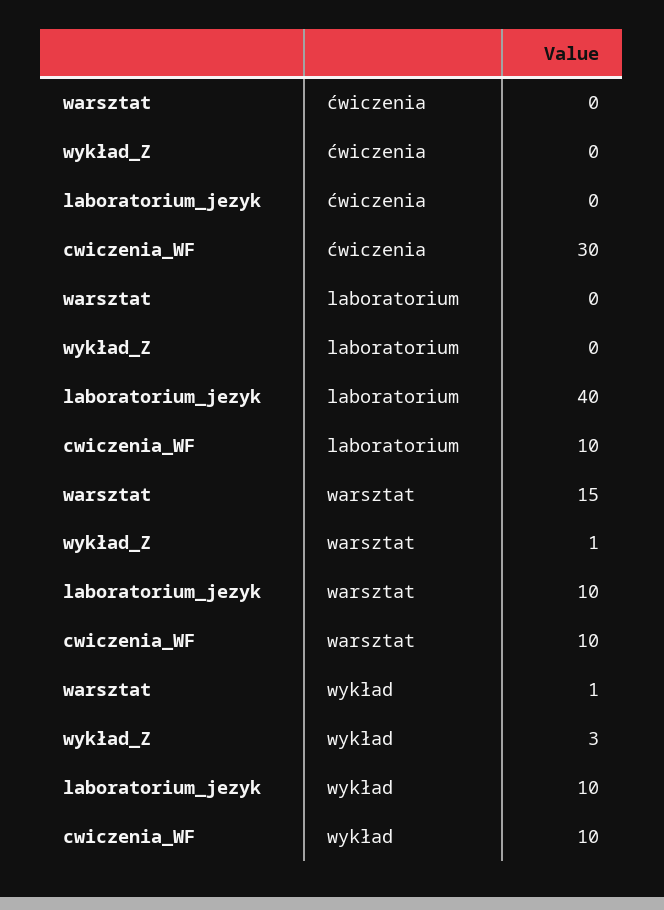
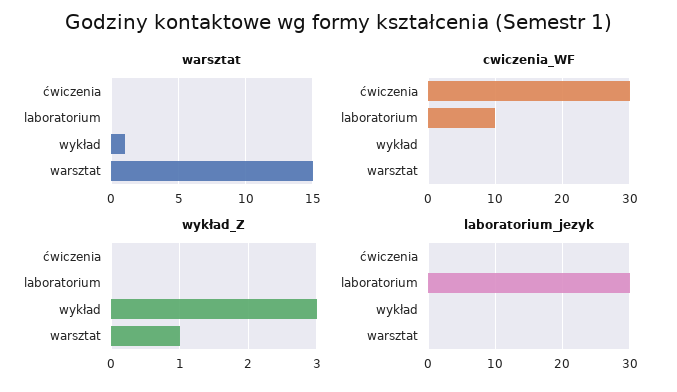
  {
    "warsztat": {
      "ćwiczenia": 0,
      "laboratorium": 0,
      "warsztat": 15,
      "wykład": 1
    },
    "wykład_Z": {
      "ćwiczenia": 0,
      "laboratorium": 0,
      "warsztat": 1,
      "wykład": 3
    },
    "laboratorium_jezyk": {
      "ćwiczenia": 0,
-     "laboratorium": 40,
+     "laboratorium": 30,
-     "warsztat": 10,
+     "warsztat": 0,
-     "wykład": 10
+     "wykład": 0
    },
    "cwiczenia_WF": {
      "ćwiczenia": 30,
      "laboratorium": 10,
-     "warsztat": 10,
+     "warsztat": 0,
-     "wykład": 10
+     "wykład": 0
    }
  }

